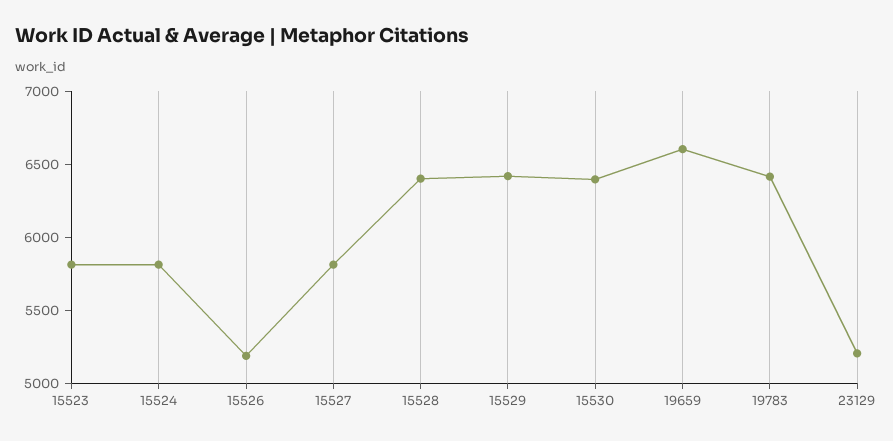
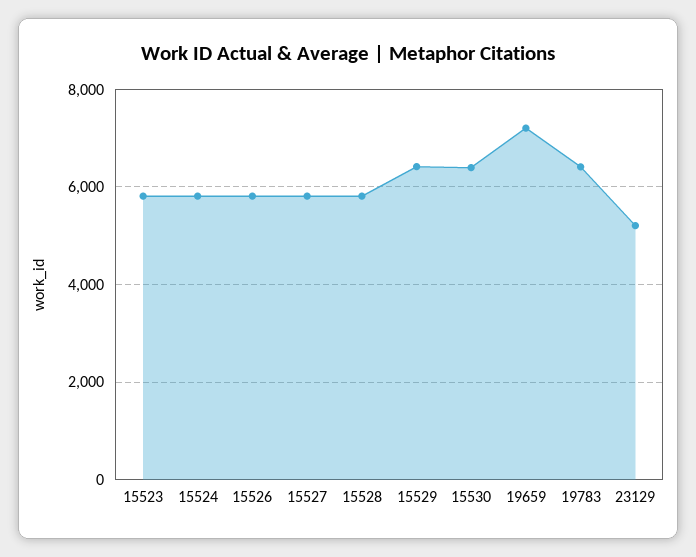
  {
    "15523": 5800,
    "15524": 5800,
-   "15526": 5200,
+   "15526": 5800,
    "15527": 5800,
-   "15528": 6400,
+   "15528": 5800,
    "15529": 6400,
    "15530": 6400,
-   "19659": 6600,
+   "19659": 7200,
    "19783": 6400,
    "23129": 5200
  }

